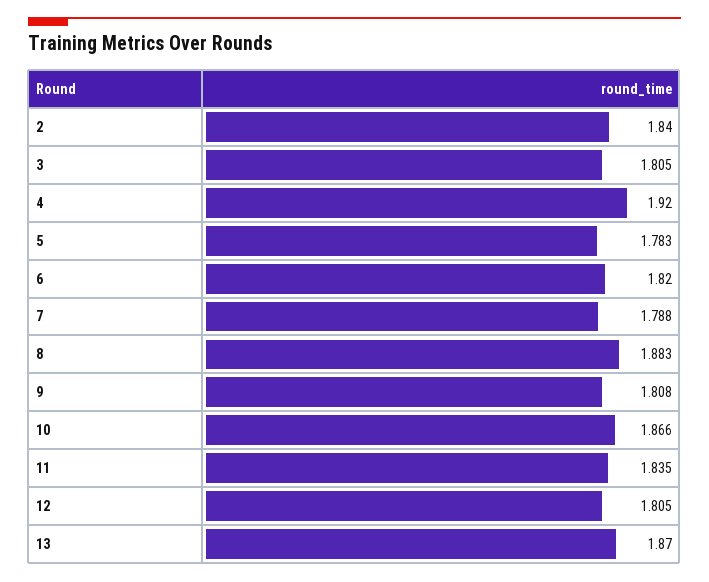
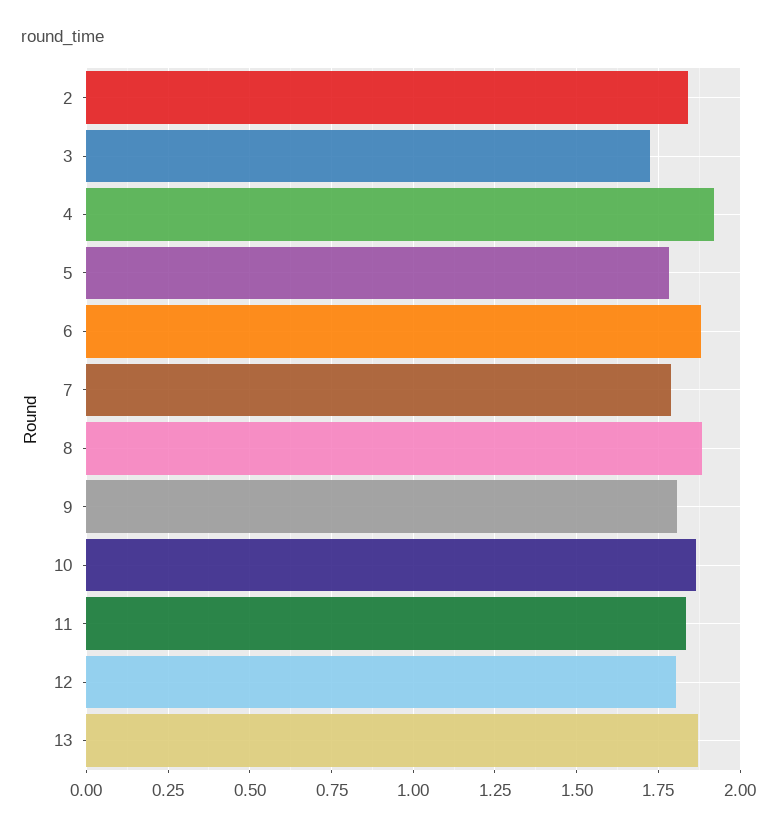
  {
    "2": 1.84,
-   "3": 1.805,
+   "3": 1.725,
    "4": 1.92,
    "5": 1.783,
-   "6": 1.82,
+   "6": 1.875,
    "7": 1.788,
    "8": 1.883,
    "9": 1.808,
    "10": 1.866,
    "11": 1.835,
    "12": 1.805,
    "13": 1.87
  }

